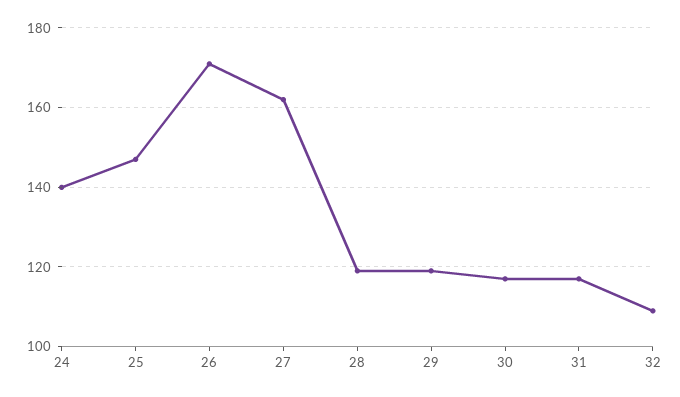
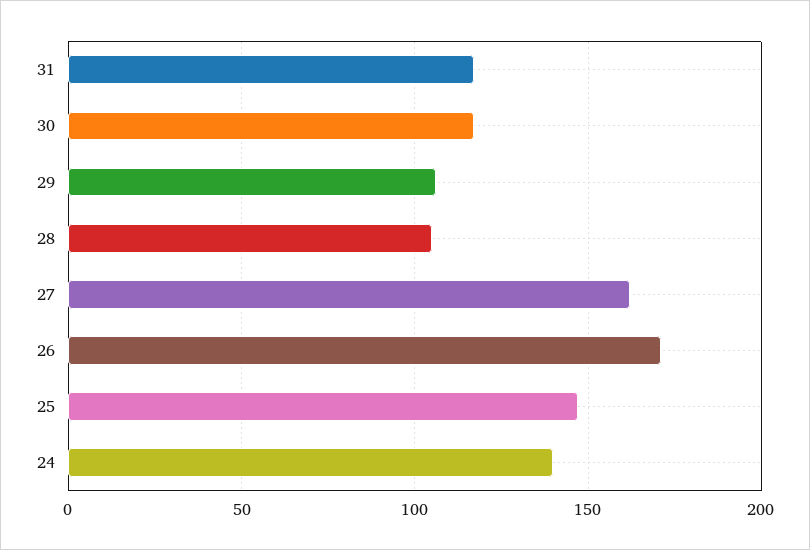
  {
    "24": 140,
    "25": 145,
    "26": 170,
    "27": 160,
-   "28": 120,
+   "28": 105,
-   "29": 120,
+   "29": 105,
    "30": 115,
-   "31": 115,
+   "31": 115
-   "32": 110
  }

